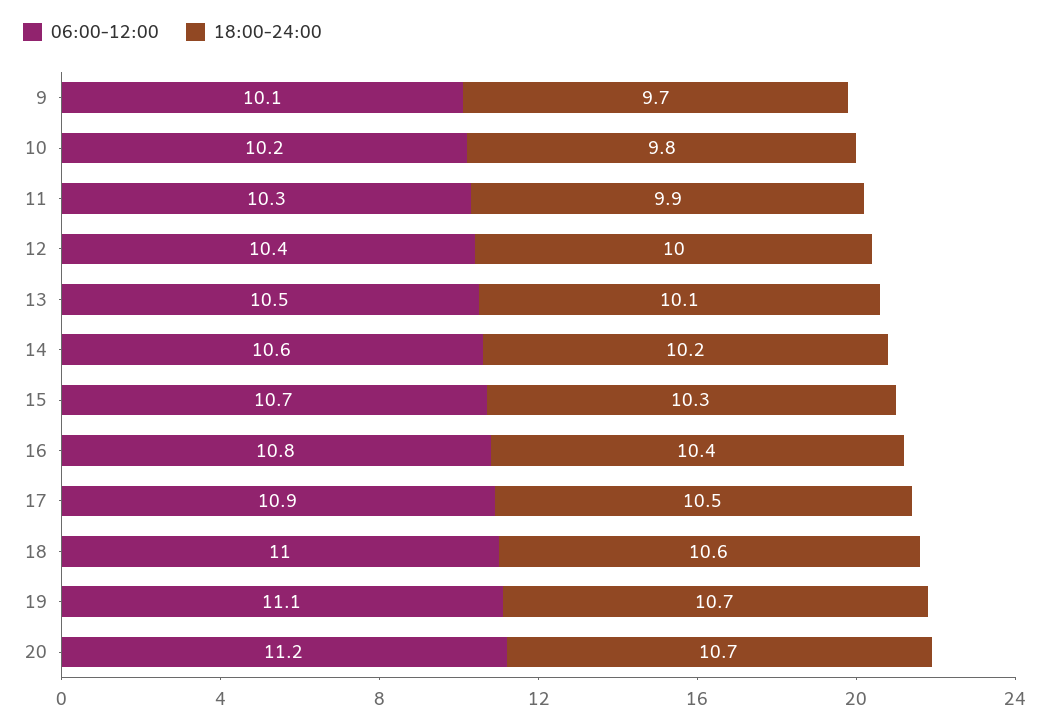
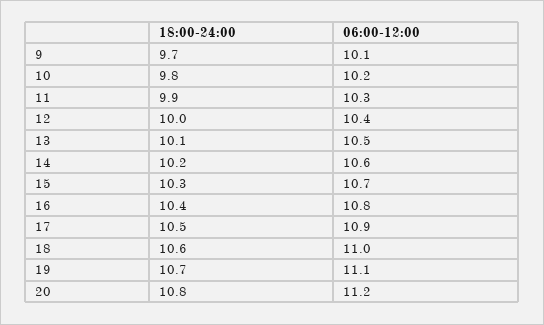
  {
    "06:00-12:00": {
      "9": 10.1,
      "10": 10.2,
      "11": 10.3,
      "12": 10.4,
      "13": 10.5,
      "14": 10.6,
      "15": 10.7,
      "16": 10.8,
      "17": 10.9,
      "18": 11,
      "19": 11.1,
      "20": 11.2
    },
    "18:00-24:00": {
      "9": 9.7,
      "10": 9.8,
      "11": 9.9,
      "12": 10,
      "13": 10.1,
      "14": 10.2,
      "15": 10.3,
      "16": 10.4,
      "17": 10.5,
      "18": 10.6,
      "19": 10.7,
-     "20": 10.7
+     "20": 10.8
    }
  }

